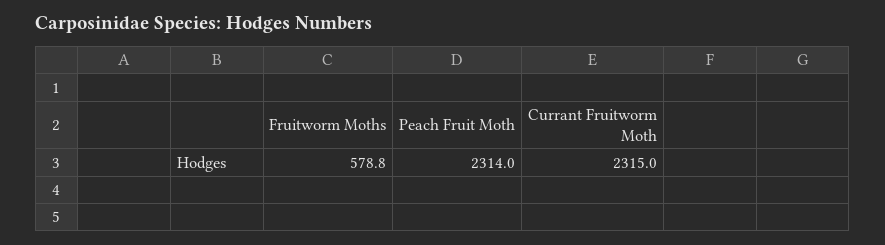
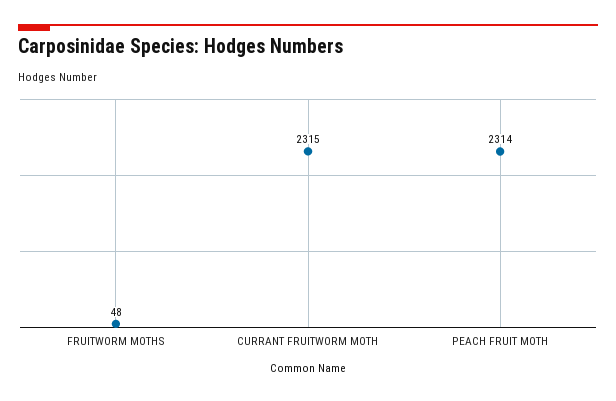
  {
-   "Fruitworm Moths": 578.8,
+   "Fruitworm Moths": 48,
    "Peach Fruit Moth": 2314,
    "Currant Fruitworm Moth": 2315
  }

